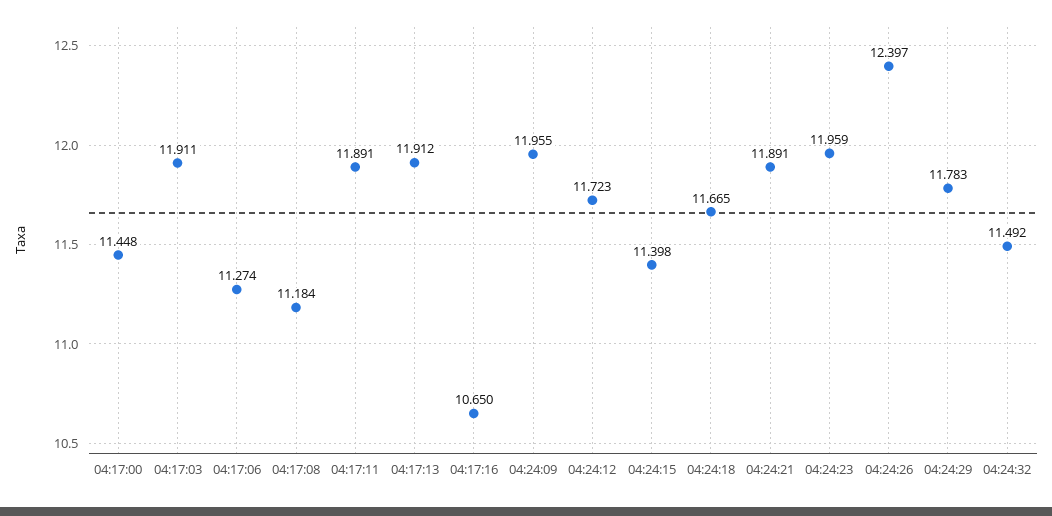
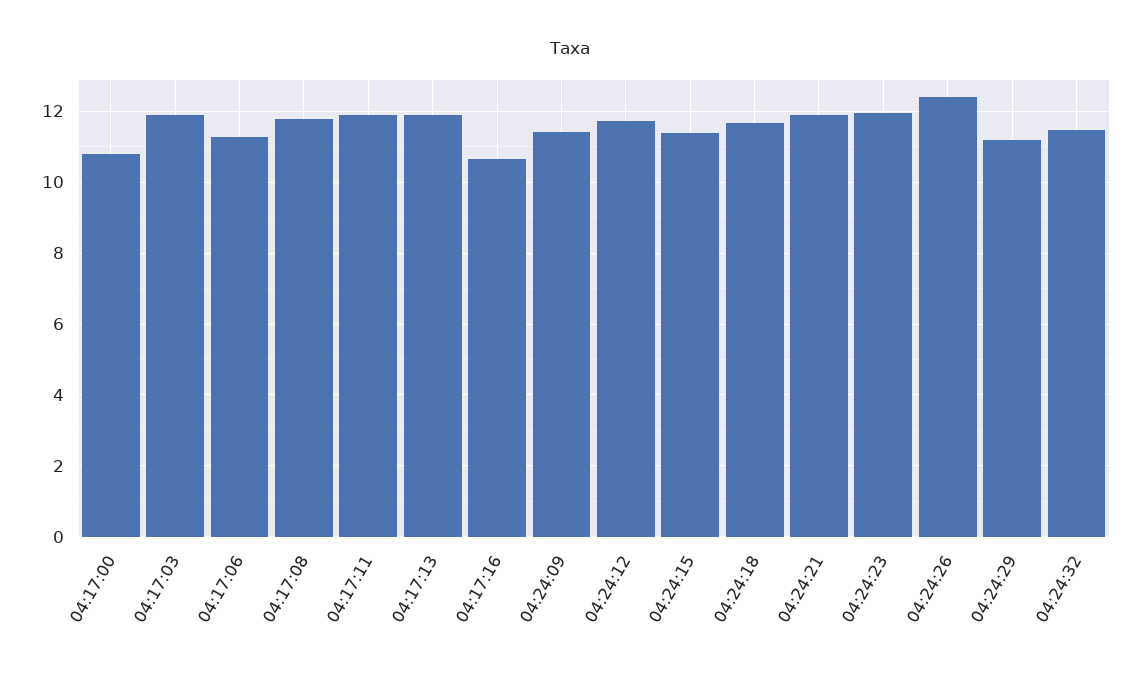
  {
-   "04:17:00": 11.448,
+   "04:17:00": 10.8,
    "04:17:03": 11.911,
    "04:17:06": 11.274,
-   "04:17:08": 11.184,
+   "04:17:08": 11.8,
    "04:17:11": 11.891,
    "04:17:13": 11.912,
    "04:17:16": 10.65,
-   "04:24:09": 11.955,
+   "04:24:09": 11.4,
    "04:24:12": 11.723,
    "04:24:15": 11.398,
    "04:24:18": 11.665,
    "04:24:21": 11.891,
    "04:24:23": 11.959,
    "04:24:26": 12.397,
-   "04:24:29": 11.783,
+   "04:24:29": 11.2,
    "04:24:32": 11.492
  }

